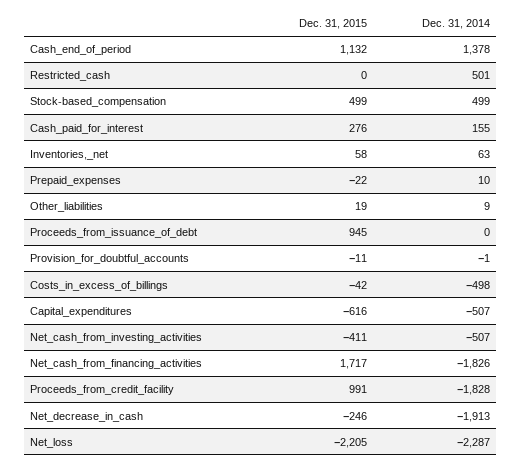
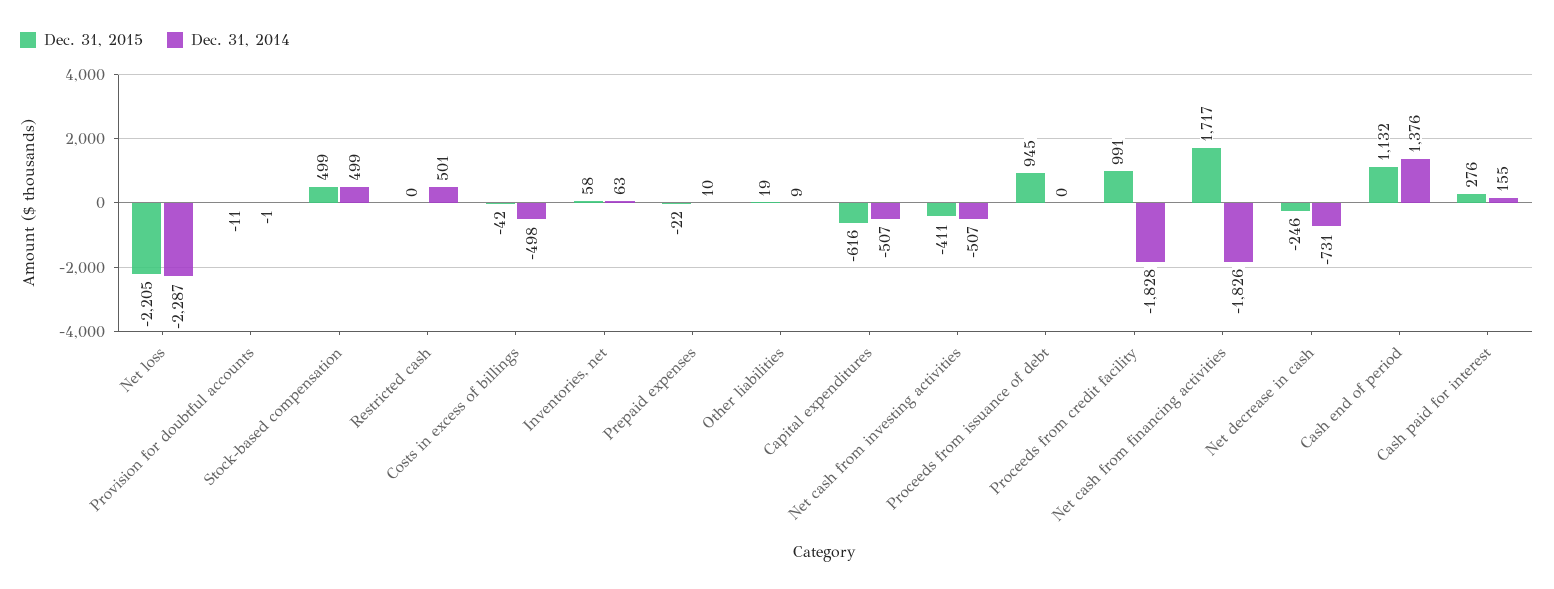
  {
    "Dec. 31, 2015": {
      "Cash_end_of_period": 1132,
      "Restricted_cash": 0,
      "Stock-based_compensation": 499,
      "Cash_paid_for_interest": 276,
      "Inventories,_net": 58,
      "Prepaid_expenses": -22,
      "Other_liabilities": 19,
      "Proceeds_from_issuance_of_debt": 945,
      "Provision_for_doubtful_accounts": -11,
      "Costs_in_excess_of_billings": -42,
      "Capital_expenditures": -616,
      "Net_cash_from_investing_activities": -411,
      "Net_cash_from_financing_activities": 1717,
      "Proceeds_from_credit_facility": 991,
      "Net_decrease_in_cash": -246,
      "Net_loss": -2205
    },
    "Dec. 31, 2014": {
-     "Cash_end_of_period": 1378,
+     "Cash_end_of_period": 1376,
      "Restricted_cash": 501,
      "Stock-based_compensation": 499,
      "Cash_paid_for_interest": 155,
      "Inventories,_net": 63,
      "Prepaid_expenses": 10,
      "Other_liabilities": 9,
      "Proceeds_from_issuance_of_debt": 0,
      "Provision_for_doubtful_accounts": -1,
      "Costs_in_excess_of_billings": -498,
      "Capital_expenditures": -507,
      "Net_cash_from_investing_activities": -507,
      "Net_cash_from_financing_activities": -1826,
      "Proceeds_from_credit_facility": -1828,
-     "Net_decrease_in_cash": -1913,
+     "Net_decrease_in_cash": -731,
      "Net_loss": -2287
    }
  }

